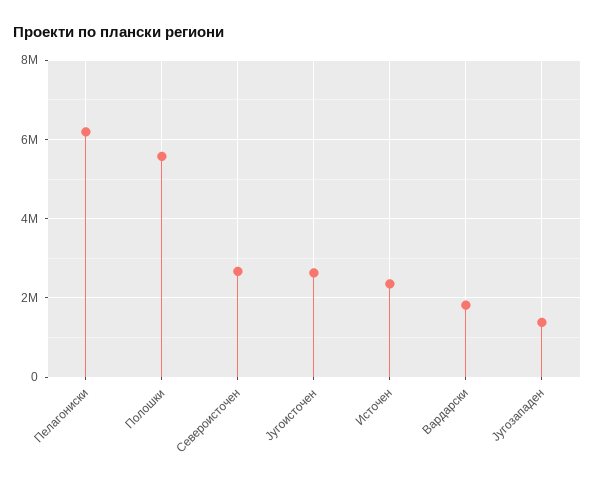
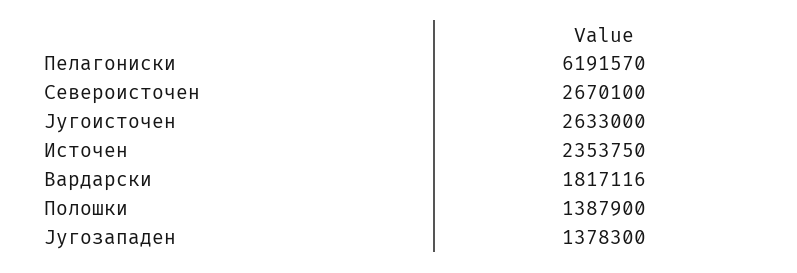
  {
    "Пелагониски": 6191570,
-   "Полошки": 5600000,
+   "Полошки": 1387900,
    "Североисточен": 2670100,
    "Југоисточен": 2633000,
    "Источен": 2353750,
    "Вардарски": 1817116,
    "Југозападен": 1378300
  }

